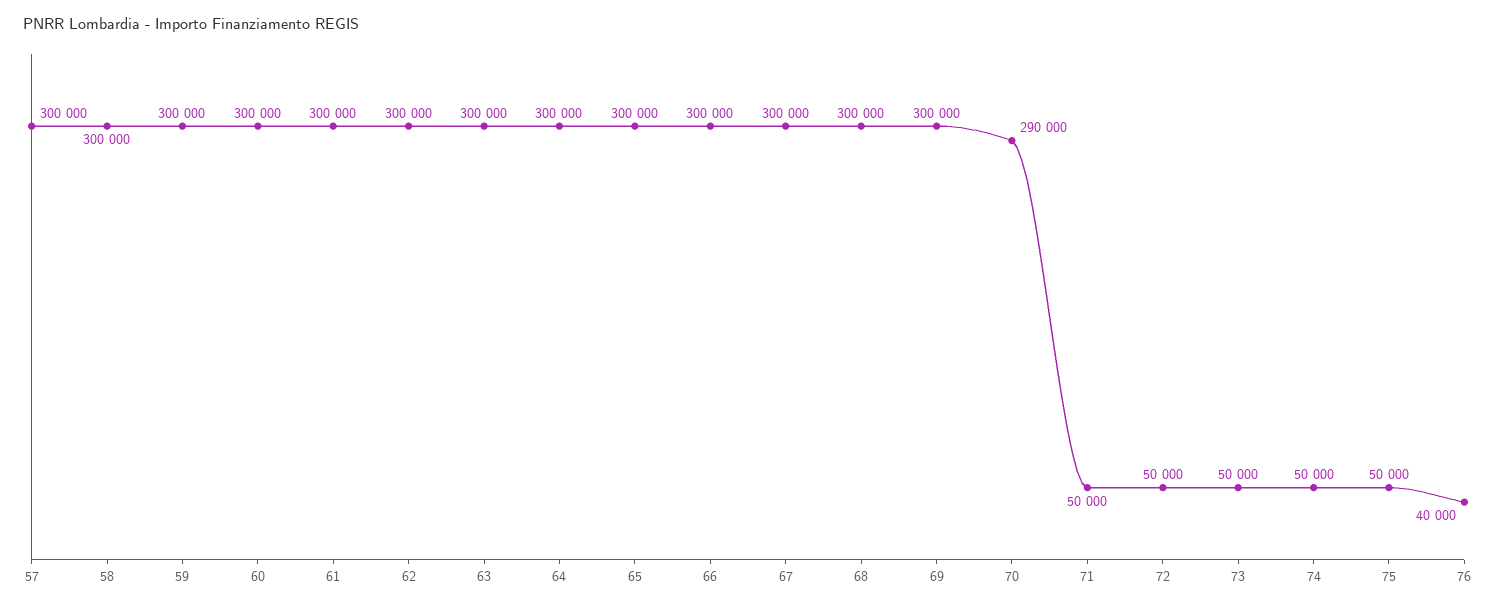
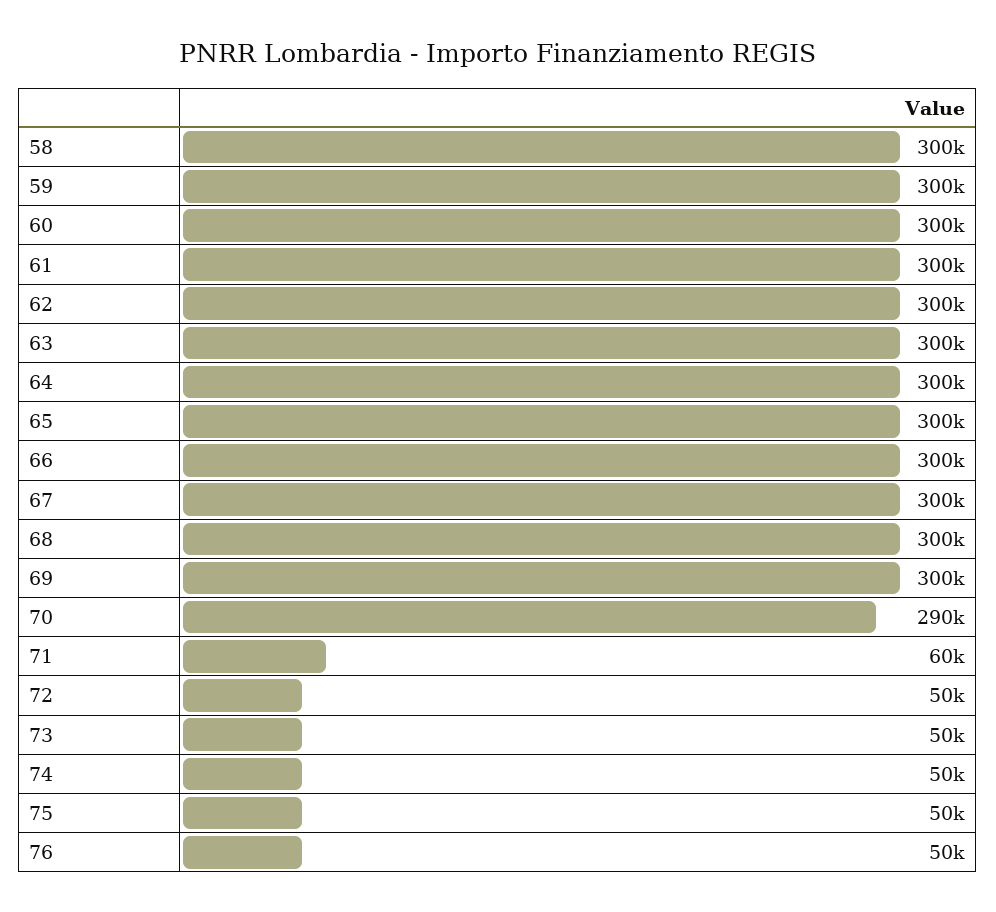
  {
-   "57": 300000,
    "58": 300000,
    "59": 300000,
    "60": 300000,
    "61": 300000,
    "62": 300000,
    "63": 300000,
    "64": 300000,
    "65": 300000,
    "66": 300000,
    "67": 300000,
    "68": 300000,
    "69": 300000,
    "70": 290000,
-   "71": 50000,
+   "71": 60000,
    "72": 50000,
    "73": 50000,
    "74": 50000,
    "75": 50000,
-   "76": 40000
+   "76": 50000
  }

